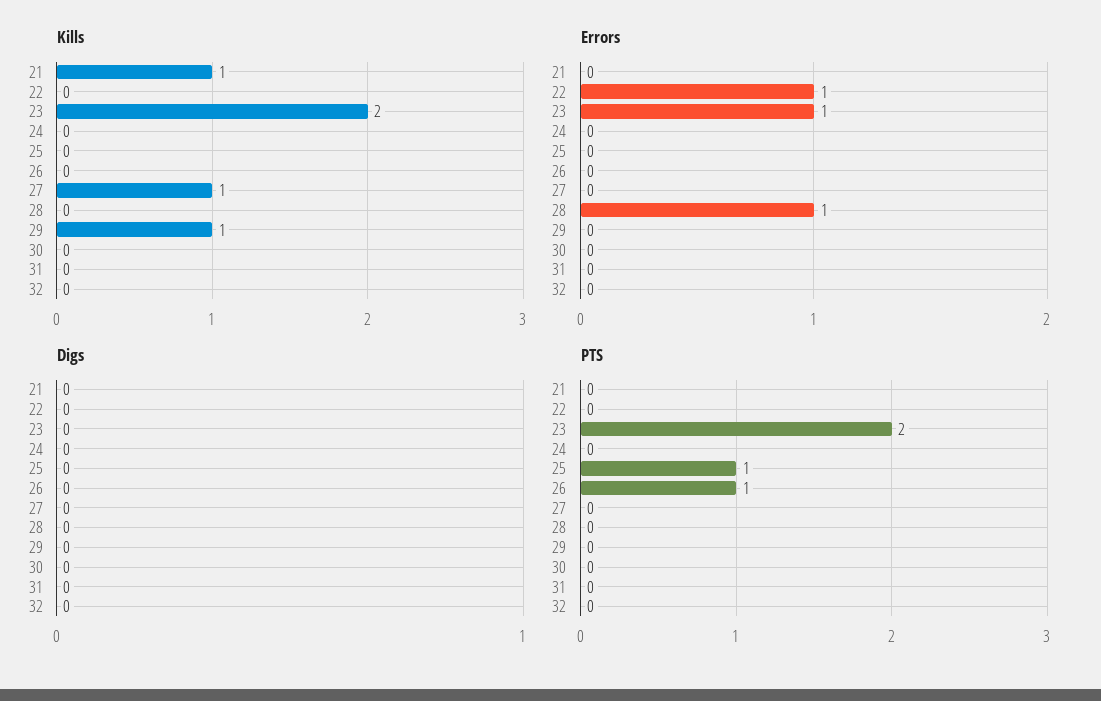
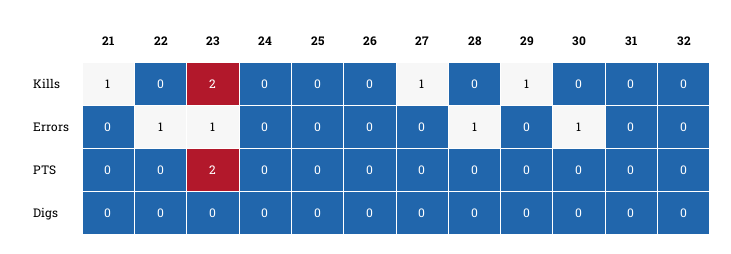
  {
    "Kills": {
      "21": 1,
      "22": 0,
      "23": 2,
      "24": 0,
      "25": 0,
      "26": 0,
      "27": 1,
      "28": 0,
      "29": 1,
      "30": 0,
      "31": 0,
      "32": 0
    },
    "Errors": {
      "21": 0,
      "22": 1,
      "23": 1,
      "24": 0,
      "25": 0,
      "26": 0,
      "27": 0,
      "28": 1,
      "29": 0,
-     "30": 0,
+     "30": 1,
      "31": 0,
      "32": 0
    },
    "Digs": {
      "21": 0,
      "22": 0,
      "23": 0,
      "24": 0,
      "25": 0,
      "26": 0,
      "27": 0,
      "28": 0,
      "29": 0,
      "30": 0,
      "31": 0,
      "32": 0
    },
    "PTS": {
      "21": 0,
      "22": 0,
      "23": 2,
      "24": 0,
-     "25": 1,
+     "25": 0,
-     "26": 1,
+     "26": 0,
      "27": 0,
      "28": 0,
      "29": 0,
      "30": 0,
      "31": 0,
      "32": 0
    }
  }

